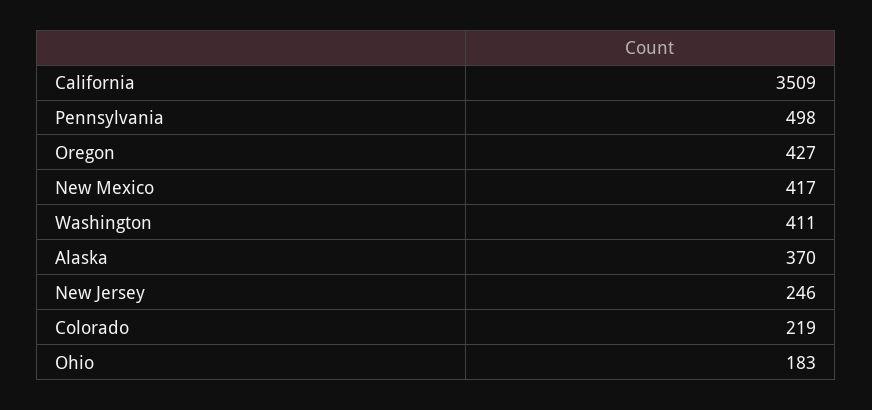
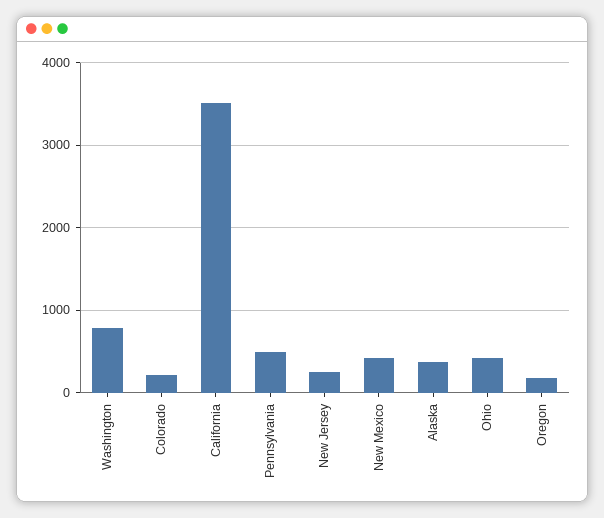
  {
    "California": 3509,
    "Pennsylvania": 498,
-   "Oregon": 427,
+   "Oregon": 200,
    "New Mexico": 417,
-   "Washington": 411,
+   "Washington": 800,
    "Alaska": 370,
    "New Jersey": 246,
    "Colorado": 219,
-   "Ohio": 183
+   "Ohio": 400
  }

